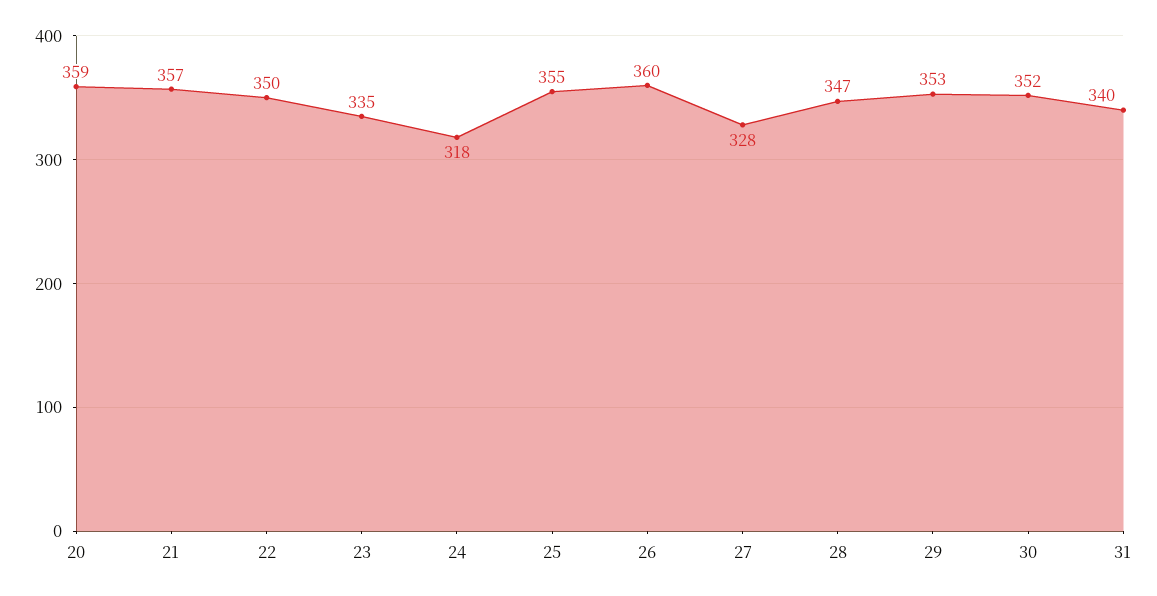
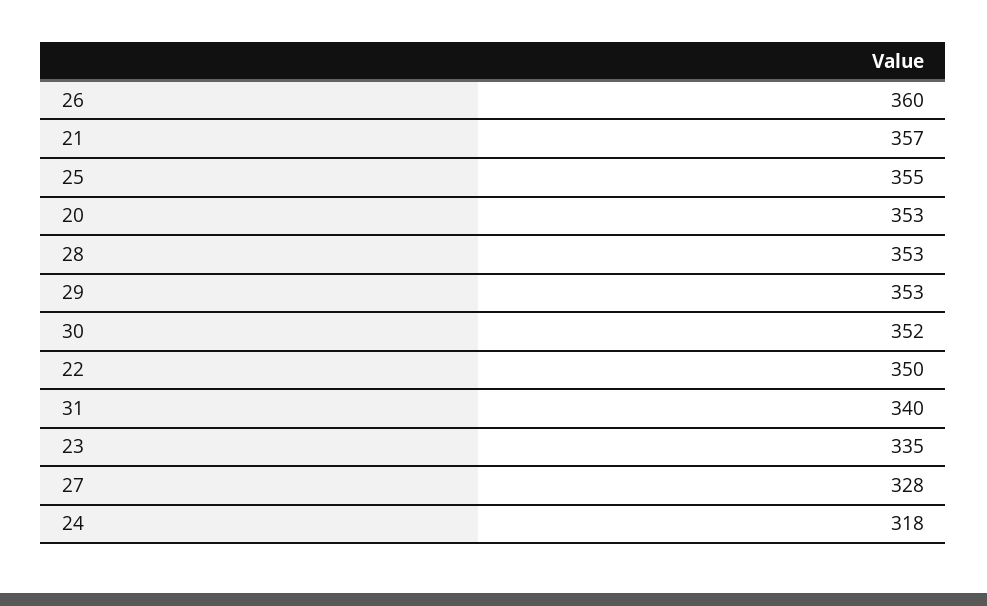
  {
-   "20": 359,
+   "20": 353,
    "21": 357,
    "22": 350,
    "23": 335,
    "24": 318,
    "25": 355,
    "26": 360,
    "27": 328,
-   "28": 347,
+   "28": 353,
    "29": 353,
    "30": 352,
    "31": 340
  }

